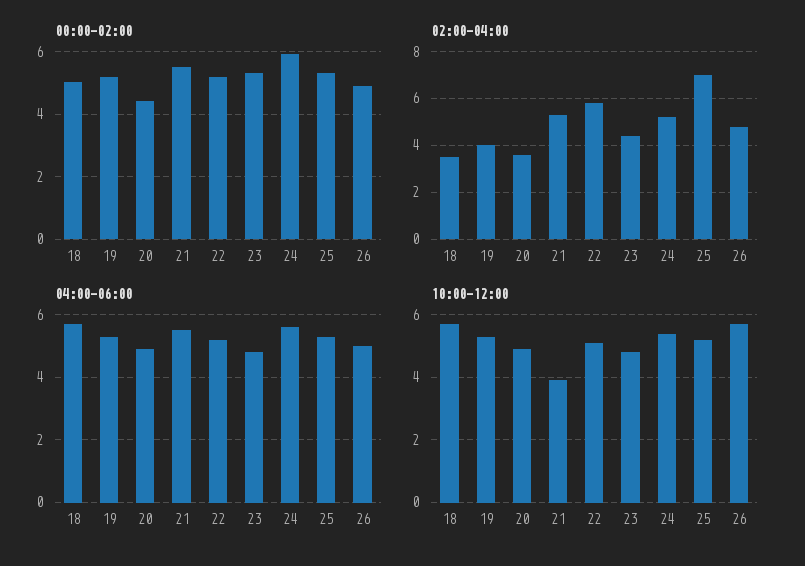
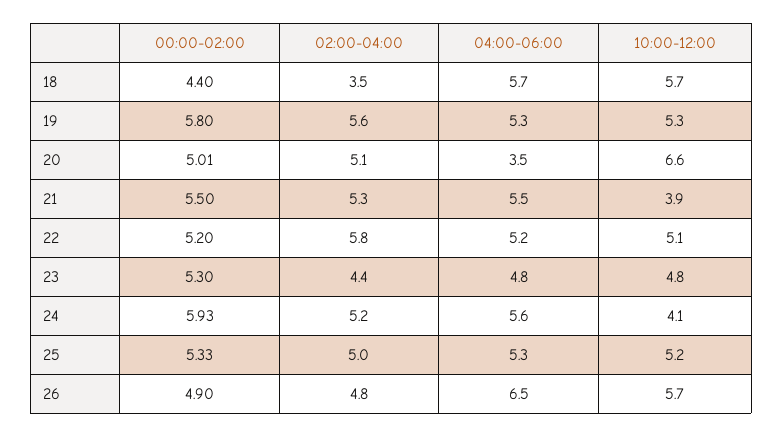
  {
    "00:00-02:00": {
-     "18": 5,
+     "18": 4.4,
-     "19": 5.2,
+     "19": 5.8,
-     "20": 4.4,
+     "20": 5.01,
      "21": 5.5,
      "22": 5.2,
      "23": 5.3,
      "24": 5.93,
      "25": 5.33,
      "26": 4.9
    },
    "02:00-04:00": {
      "18": 3.5,
-     "19": 4,
+     "19": 5.6,
-     "20": 3.5,
+     "20": 5.1,
      "21": 5.3,
      "22": 5.8,
      "23": 4.4,
      "24": 5.2,
-     "25": 7,
+     "25": 5,
      "26": 4.8
    },
    "04:00-06:00": {
      "18": 5.7,
      "19": 5.3,
-     "20": 5,
+     "20": 3.5,
      "21": 5.5,
      "22": 5.2,
      "23": 4.8,
      "24": 5.6,
      "25": 5.3,
-     "26": 5
+     "26": 6.5
    },
    "10:00-12:00": {
      "18": 5.7,
      "19": 5.3,
-     "20": 5,
+     "20": 6.6,
      "21": 3.9,
      "22": 5.1,
      "23": 4.8,
-     "24": 5.5,
+     "24": 4.1,
      "25": 5.2,
      "26": 5.7
    }
  }

